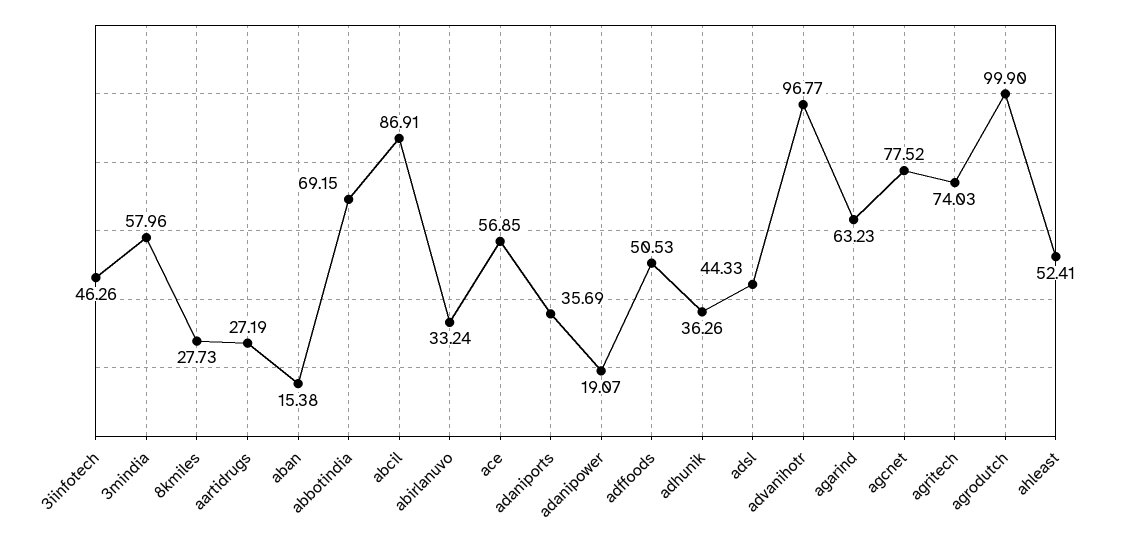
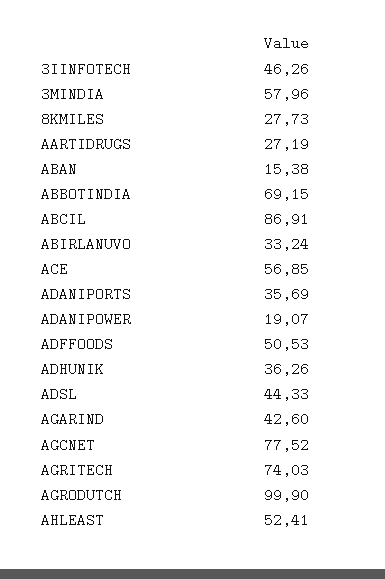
  {
    "3iinfotech": 46.26,
    "3mindia": 57.96,
    "8kmiles": 27.73,
    "aartidrugs": 27.19,
    "aban": 15.38,
    "abbotindia": 69.15,
    "abcil": 86.91,
    "abirlanuvo": 33.24,
    "ace": 56.85,
    "adaniports": 35.69,
    "adanipower": 19.07,
    "adffoods": 50.53,
    "adhunik": 36.26,
    "adsl": 44.33,
-   "advanihotr": 96.77,
-   "agarind": 63.23,
+   "agarind": 42.6,
    "agcnet": 77.52,
    "agritech": 74.03,
    "agrodutch": 99.9,
    "ahleast": 52.41
  }

